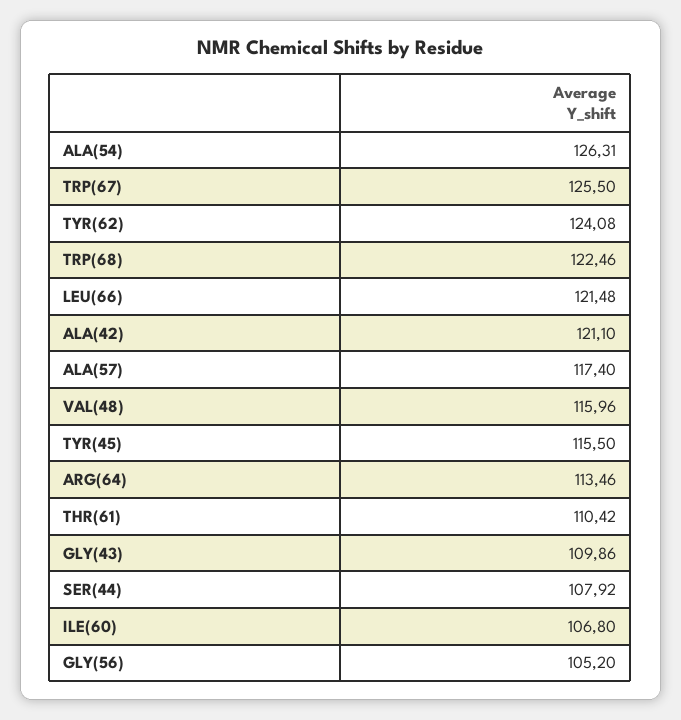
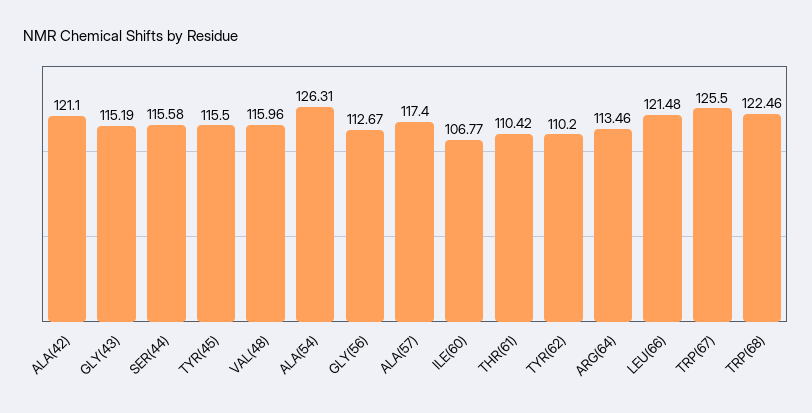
  {
    "ALA(54)": 126.31,
    "TRP(67)": 125.5,
-   "TYR(62)": 124.08,
+   "TYR(62)": 110.2,
    "TRP(68)": 122.46,
    "LEU(66)": 121.48,
    "ALA(42)": 121.1,
    "ALA(57)": 117.4,
    "VAL(48)": 115.96,
    "TYR(45)": 115.5,
    "ARG(64)": 113.46,
    "THR(61)": 110.42,
-   "GLY(43)": 109.86,
+   "GLY(43)": 115.19,
-   "SER(44)": 107.92,
+   "SER(44)": 115.58,
-   "ILE(60)": 106.8,
+   "ILE(60)": 106.77,
-   "GLY(56)": 105.2
+   "GLY(56)": 112.67
  }

